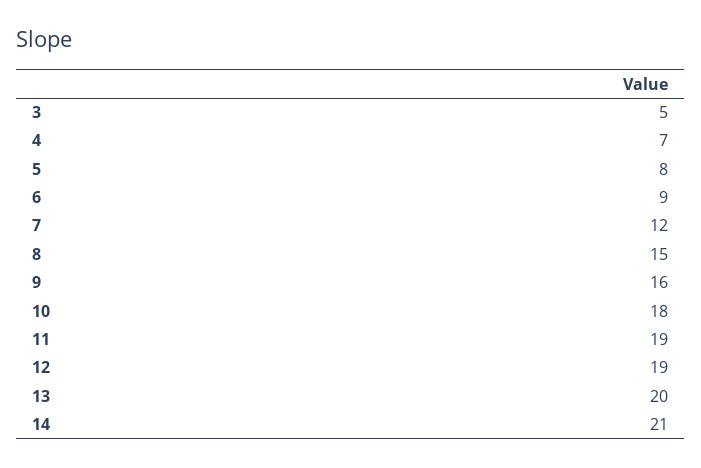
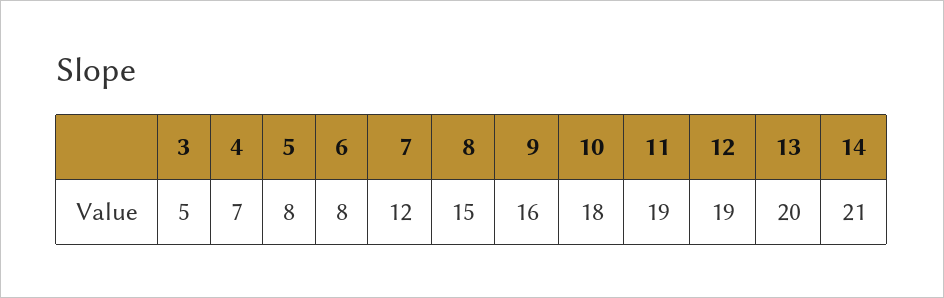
  {
    "3": 5,
    "4": 7,
    "5": 8,
-   "6": 9,
+   "6": 8,
    "7": 12,
    "8": 15,
    "9": 16,
    "10": 18,
    "11": 19,
    "12": 19,
    "13": 20,
    "14": 21
  }

